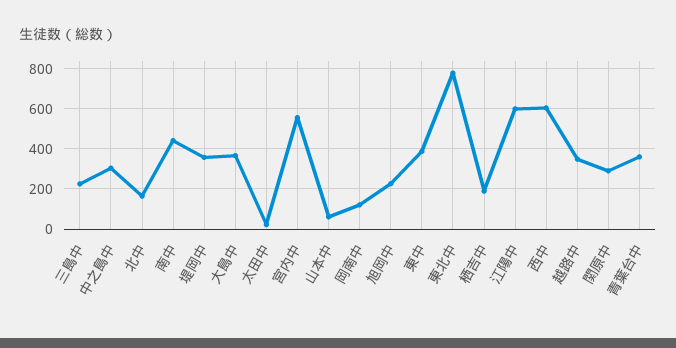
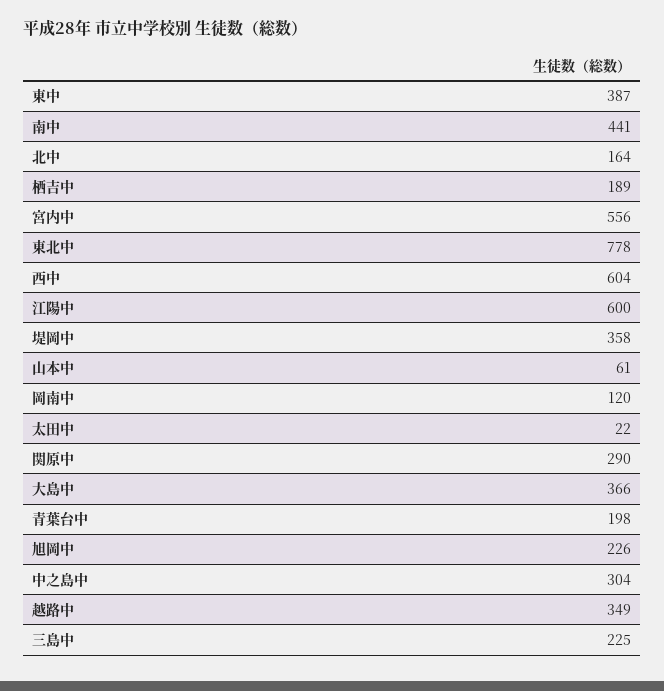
  {
    "三島中": 225,
    "中之島中": 304,
    "北中": 164,
    "南中": 441,
    "堤岡中": 358,
    "大島中": 366,
    "太田中": 22,
    "宮内中": 556,
    "山本中": 61,
    "岡南中": 120,
    "旭岡中": 226,
    "東中": 387,
    "東北中": 778,
    "栖吉中": 189,
    "江陽中": 600,
    "西中": 604,
    "越路中": 349,
    "関原中": 290,
-   "青葉台中": 350
+   "青葉台中": 198
  }

